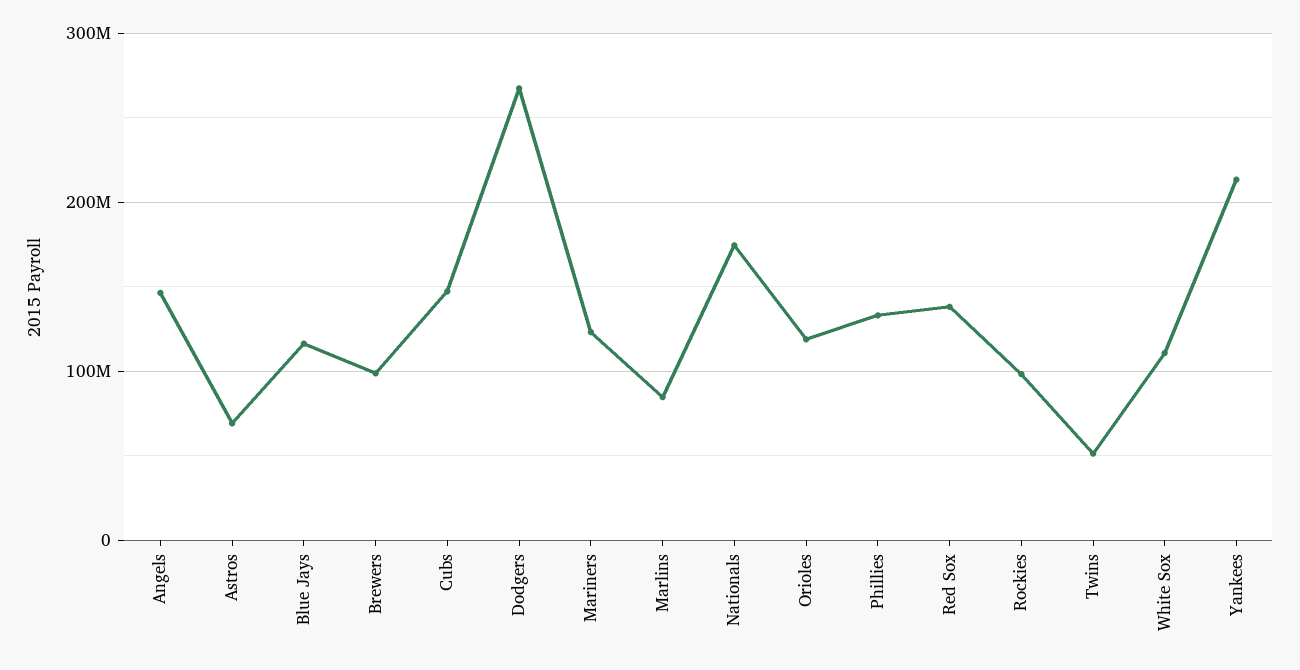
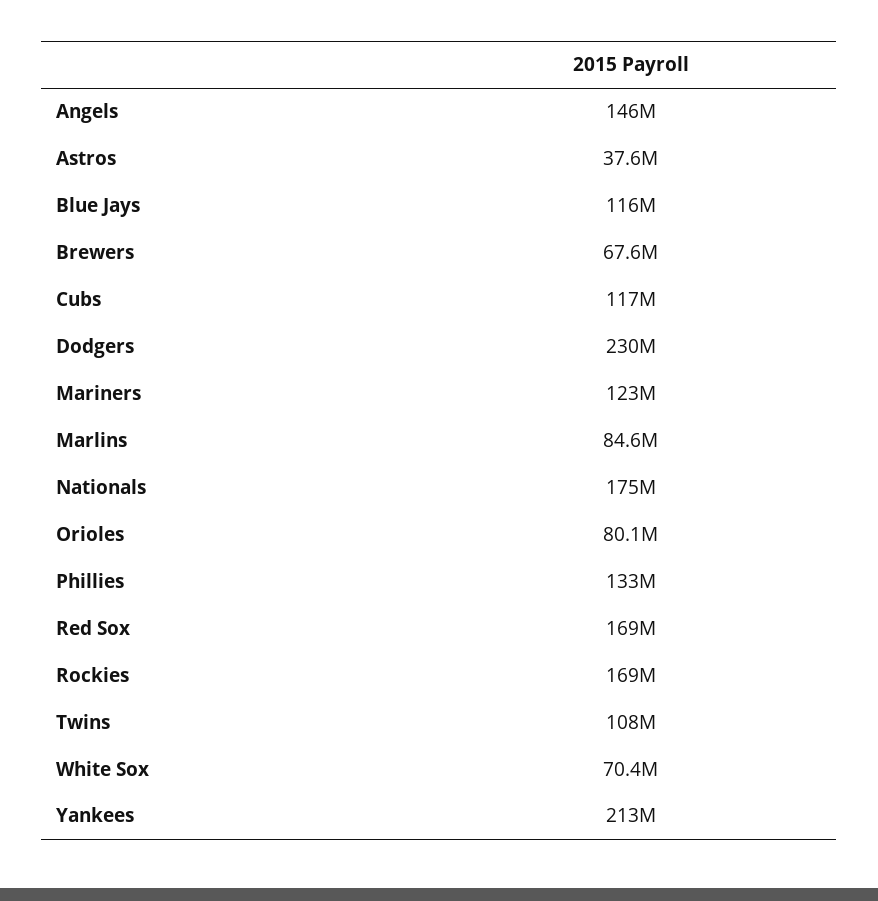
  {
    "Angels": 146000000,
-   "Astros": 70000000,
+   "Astros": 37600000,
    "Blue Jays": 116000000,
-   "Brewers": 100000000,
+   "Brewers": 67600000,
-   "Cubs": 150000000,
+   "Cubs": 117000000,
-   "Dodgers": 270000000,
+   "Dodgers": 230000000,
    "Mariners": 123000000,
    "Marlins": 84600000,
    "Nationals": 175000000,
-   "Orioles": 120000000,
+   "Orioles": 80100000,
    "Phillies": 133000000,
-   "Red Sox": 140000000,
+   "Red Sox": 169000000,
-   "Rockies": 100000000,
+   "Rockies": 169000000,
-   "Twins": 50000000,
+   "Twins": 108000000,
-   "White Sox": 110000000,
+   "White Sox": 70400000,
    "Yankees": 213000000
  }

